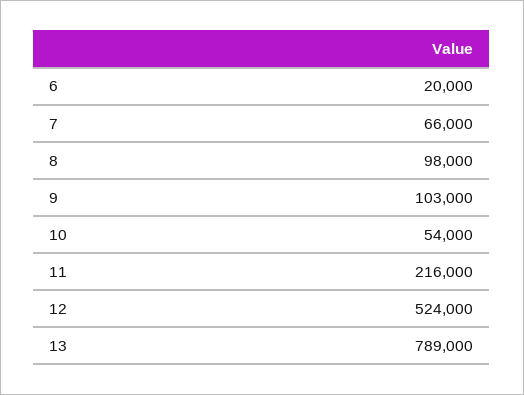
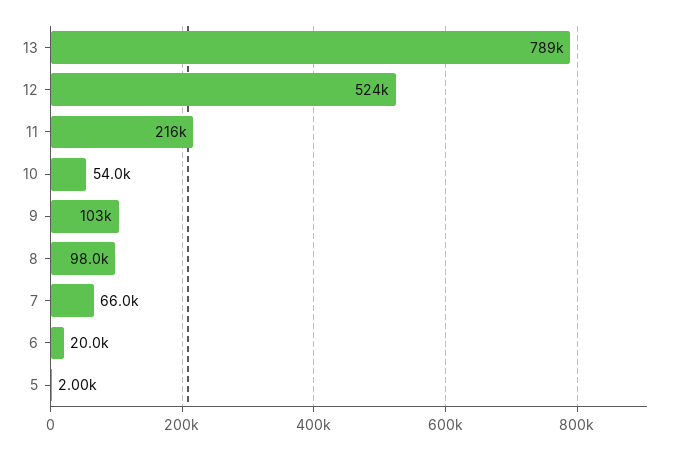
  {
    "6": 20000,
    "7": 66000,
    "8": 98000,
    "9": 103000,
    "10": 54000,
    "11": 216000,
    "12": 524000,
-   "13": 789000
+   "13": 789000,
+   "5": 2000
  }

